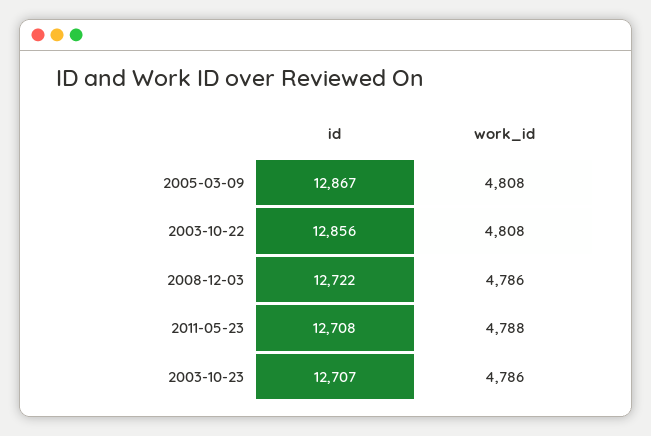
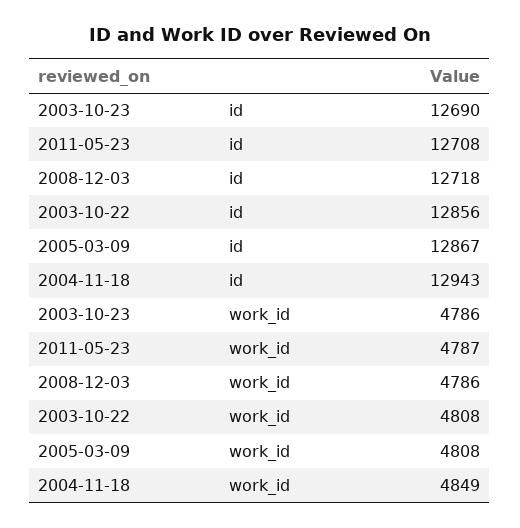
  {
    "id": {
      "2005-03-09": 12867,
      "2003-10-22": 12856,
-     "2008-12-03": 12722,
+     "2008-12-03": 12718,
      "2011-05-23": 12708,
-     "2003-10-23": 12707
+     "2003-10-23": 12690,
+     "2004-11-18": 12943
    },
    "work_id": {
      "2005-03-09": 4808,
      "2003-10-22": 4808,
      "2008-12-03": 4786,
-     "2011-05-23": 4788,
+     "2011-05-23": 4787,
-     "2003-10-23": 4786
+     "2003-10-23": 4786,
+     "2004-11-18": 4849
    }
  }

